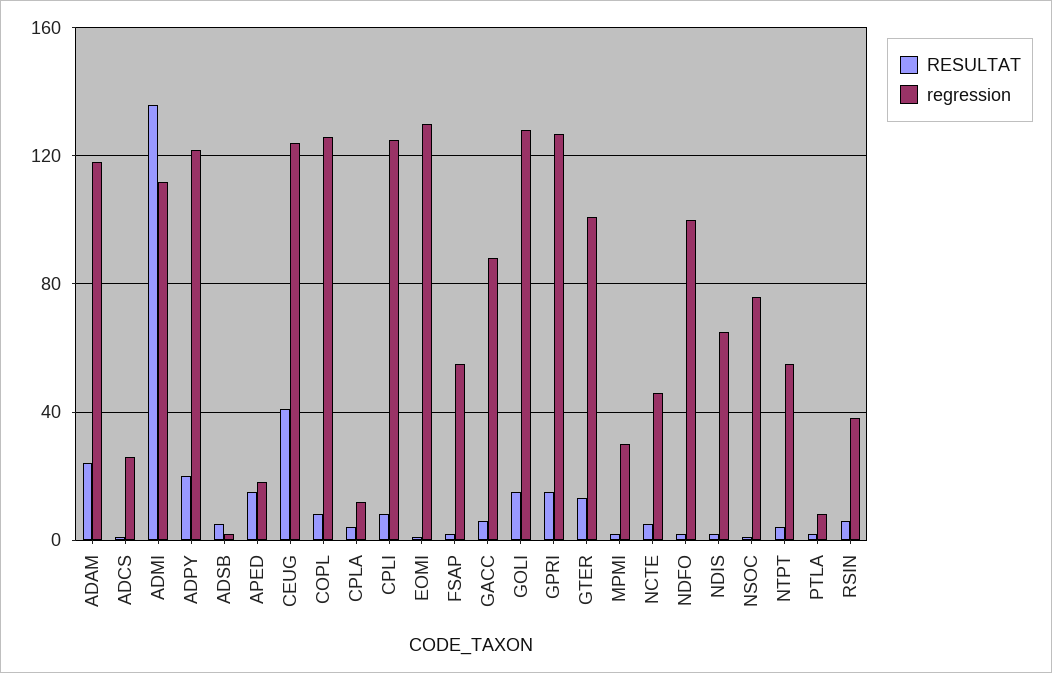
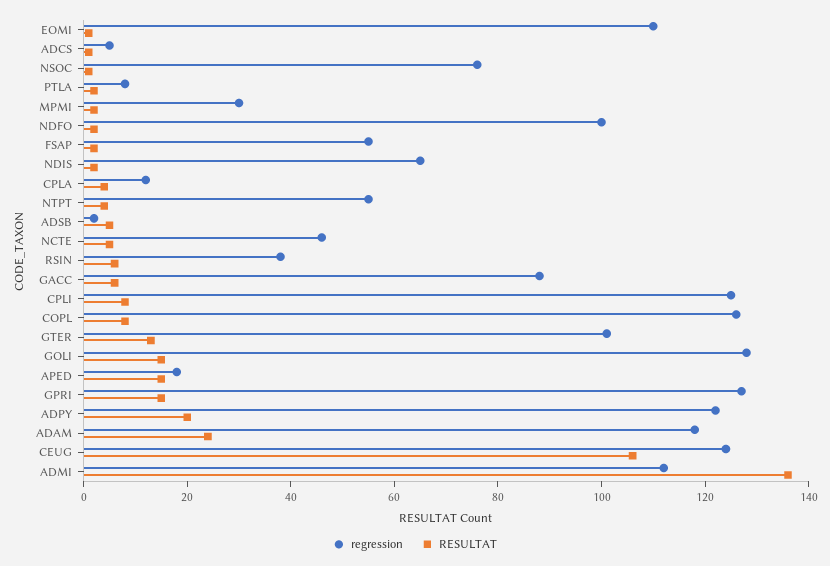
  {
    "RESULTAT": {
      "ADAM": 25,
      "ADCS": 0,
      "ADMI": 135,
      "ADPY": 20,
      "ADSB": 5,
      "APED": 15,
-     "CEUG": 40,
+     "CEUG": 105,
      "COPL": 10,
      "CPLA": 5,
      "CPLI": 10,
      "EOMI": 0,
      "FSAP": 0,
      "GACC": 5,
      "GOLI": 15,
      "GPRI": 15,
      "GTER": 15,
      "MPMI": 0,
      "NCTE": 5,
      "NDFO": 0,
      "NDIS": 0,
      "NSOC": 0,
      "NTPT": 5,
      "PTLA": 0,
      "RSIN": 5
    },
    "regression": {
      "ADAM": 120,
-     "ADCS": 25,
+     "ADCS": 5,
      "ADMI": 110,
      "ADPY": 120,
      "ADSB": 0,
      "APED": 20,
      "CEUG": 125,
      "COPL": 125,
      "CPLA": 10,
      "CPLI": 125,
-     "EOMI": 130,
+     "EOMI": 110,
      "FSAP": 55,
      "GACC": 90,
      "GOLI": 130,
      "GPRI": 125,
      "GTER": 100,
      "MPMI": 30,
      "NCTE": 45,
      "NDFO": 100,
      "NDIS": 65,
      "NSOC": 75,
      "NTPT": 55,
      "PTLA": 10,
      "RSIN": 40
    }
  }

